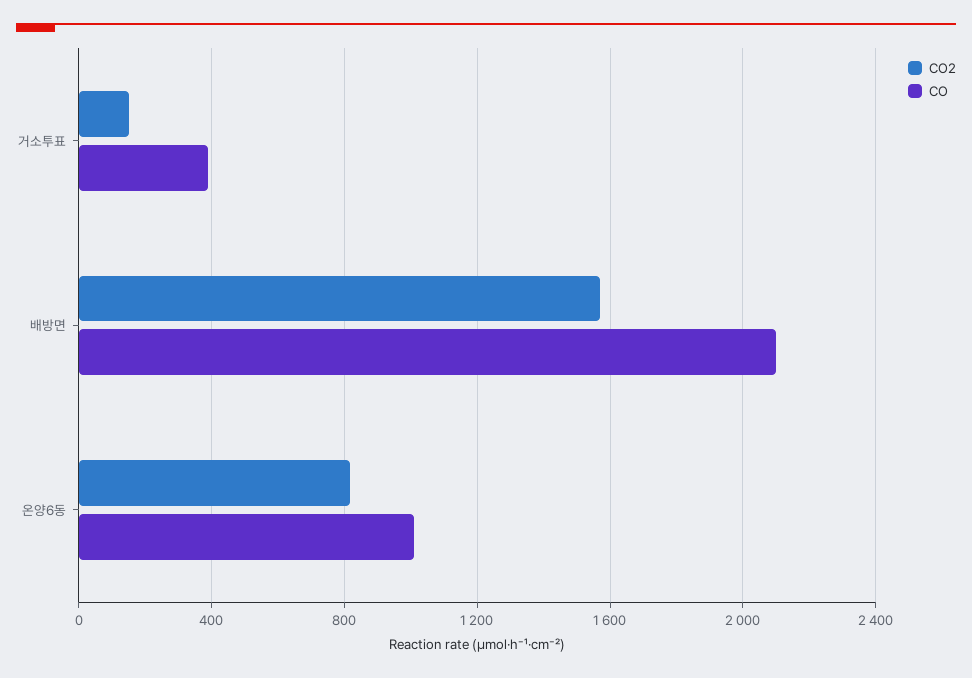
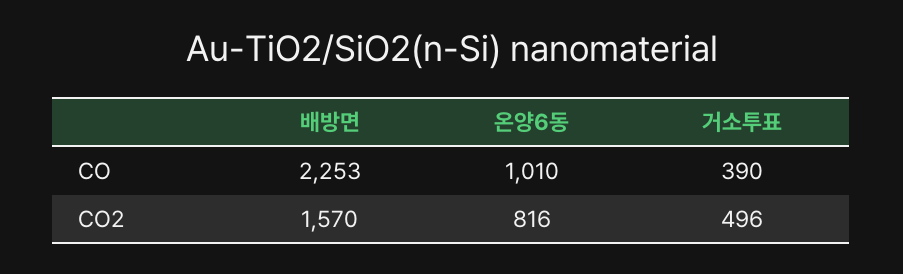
  {
    "CO2": {
-     "거소투표": 150,
+     "거소투표": 496,
      "배방면": 1570,
      "온양6동": 816
    },
    "CO": {
      "거소투표": 390,
-     "배방면": 2100,
+     "배방면": 2253,
      "온양6동": 1010
    }
  }

